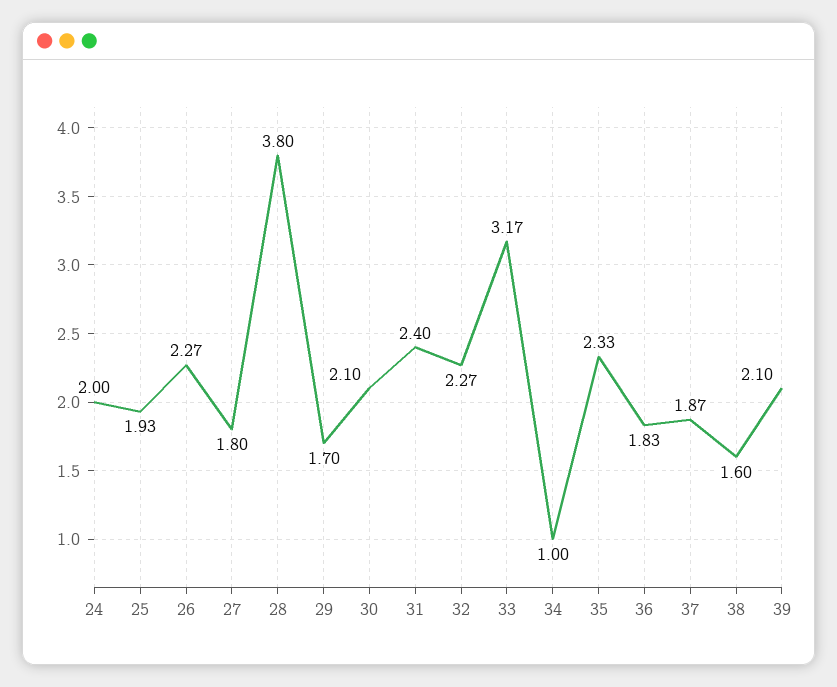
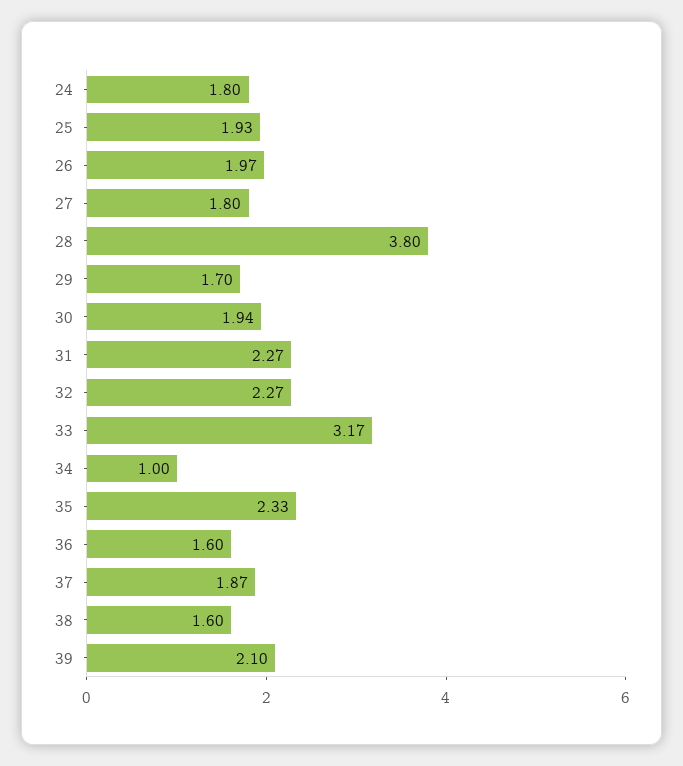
  {
-   "24": 2,
+   "24": 1.8,
    "25": 1.93,
-   "26": 2.27,
+   "26": 1.97,
    "27": 1.8,
    "28": 3.8,
    "29": 1.7,
-   "30": 2.1,
+   "30": 1.94,
-   "31": 2.4,
+   "31": 2.27,
    "32": 2.27,
    "33": 3.17,
    "34": 1,
    "35": 2.33,
-   "36": 1.83,
+   "36": 1.6,
    "37": 1.87,
    "38": 1.6,
    "39": 2.1
  }

